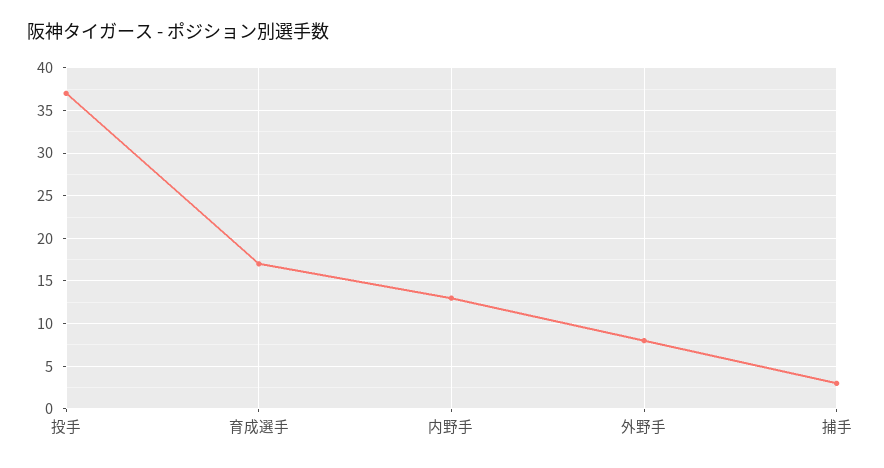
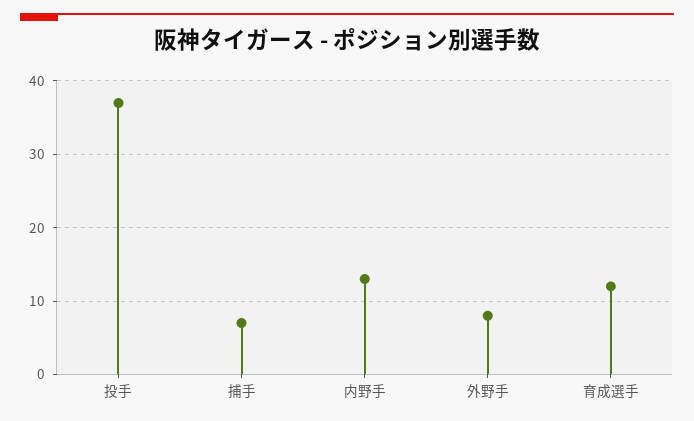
  {
    "投手": 37,
-   "育成選手": 17,
+   "育成選手": 12,
    "内野手": 13,
    "外野手": 8,
-   "捕手": 3
+   "捕手": 7
  }

